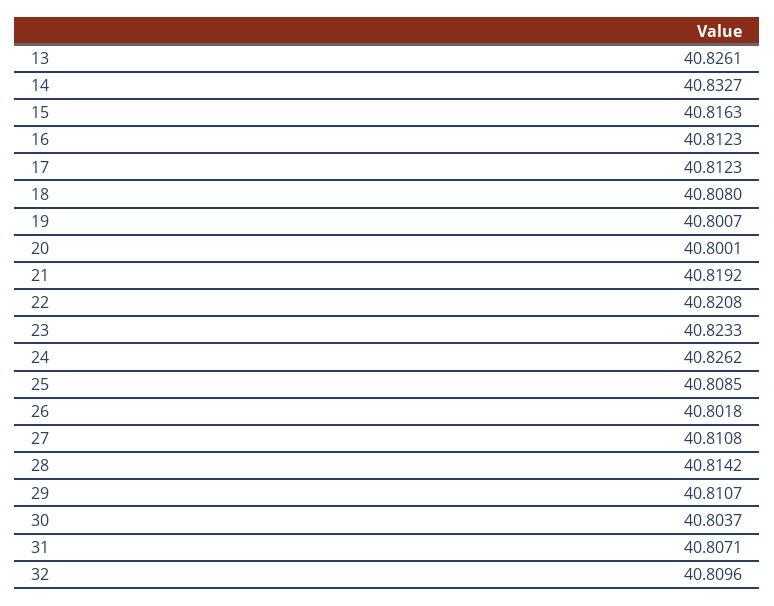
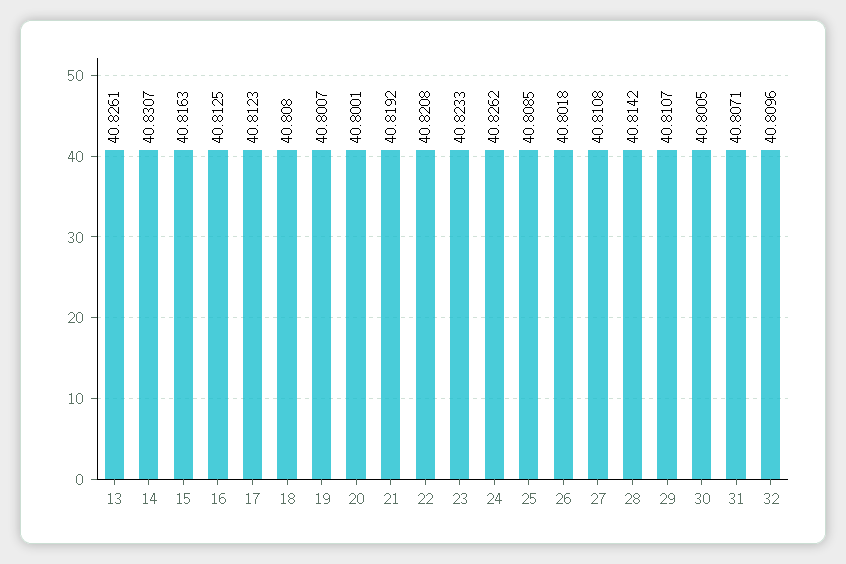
  {
    "13": 40.8261,
-   "14": 40.8327,
+   "14": 40.8307,
    "15": 40.8163,
-   "16": 40.8123,
+   "16": 40.8125,
    "17": 40.8123,
    "18": 40.808,
    "19": 40.8007,
    "20": 40.8001,
    "21": 40.8192,
    "22": 40.8208,
    "23": 40.8233,
    "24": 40.8262,
    "25": 40.8085,
    "26": 40.8018,
    "27": 40.8108,
    "28": 40.8142,
    "29": 40.8107,
-   "30": 40.8037,
+   "30": 40.8005,
    "31": 40.8071,
    "32": 40.8096
  }

